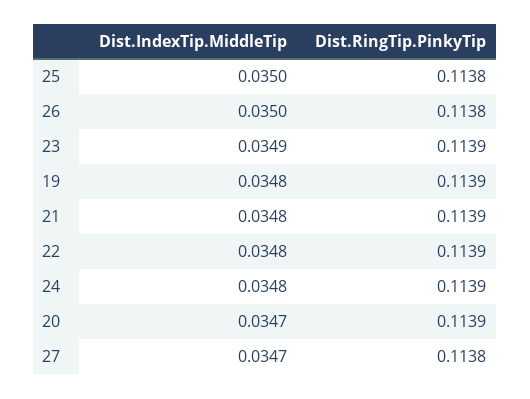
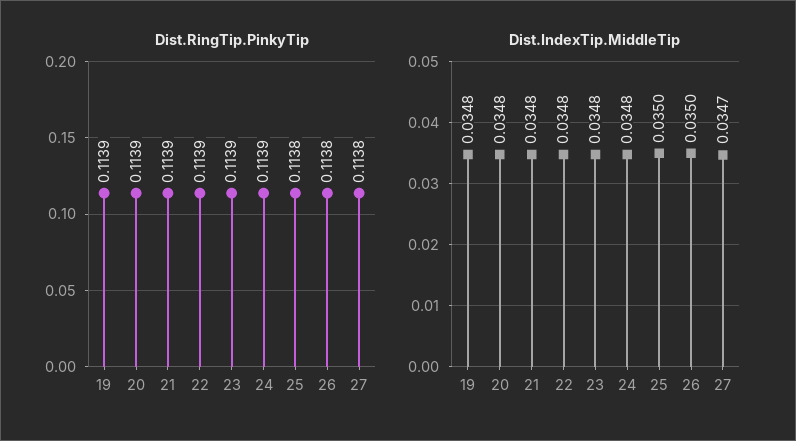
  {
    "Dist.IndexTip.MiddleTip": {
      "25": 0.035,
      "26": 0.035,
-     "23": 0.0349,
+     "23": 0.0348,
      "19": 0.0348,
      "21": 0.0348,
      "22": 0.0348,
      "24": 0.0348,
-     "20": 0.0347,
+     "20": 0.0348,
      "27": 0.0347
    },
    "Dist.RingTip.PinkyTip": {
      "25": 0.1138,
      "26": 0.1138,
      "23": 0.1139,
      "19": 0.1139,
      "21": 0.1139,
      "22": 0.1139,
      "24": 0.1139,
      "20": 0.1139,
      "27": 0.1138
    }
  }

